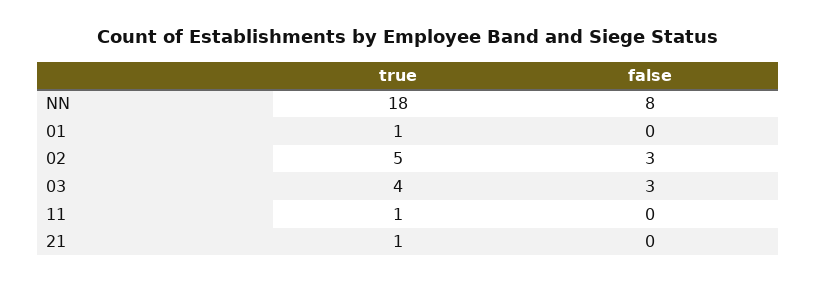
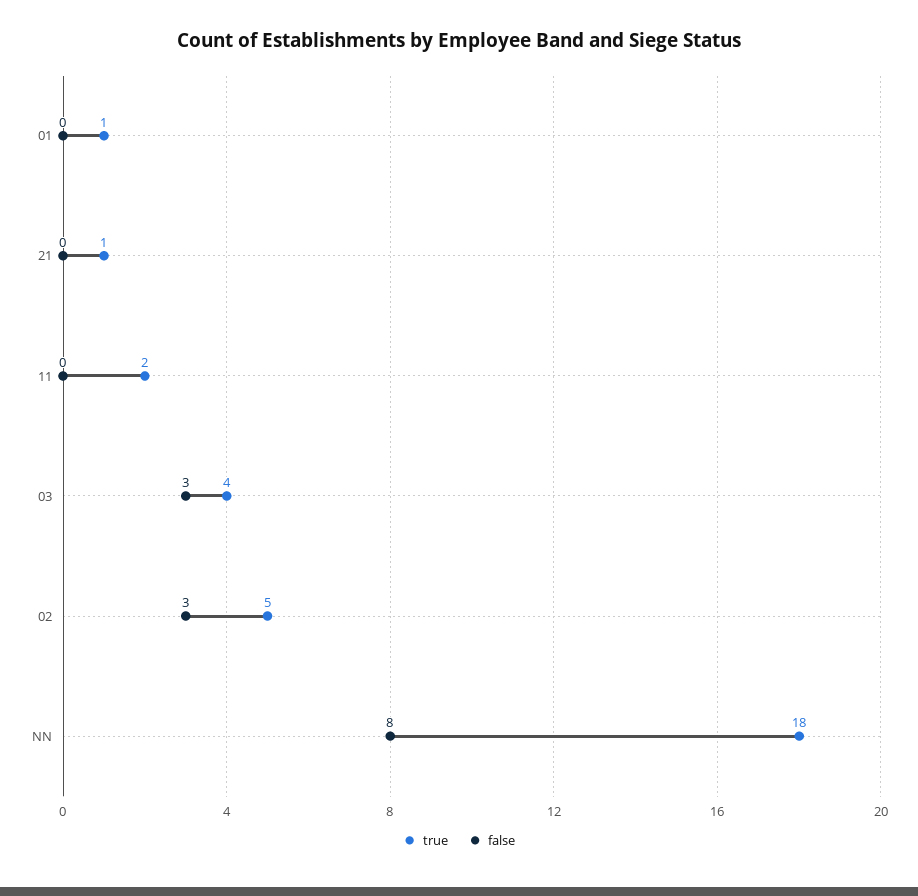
  {
    "true": {
      "NN": 18,
      "01": 1,
      "02": 5,
      "03": 4,
-     "11": 1,
+     "11": 2,
      "21": 1
    },
    "false": {
      "NN": 8,
      "01": 0,
      "02": 3,
      "03": 3,
      "11": 0,
      "21": 0
    }
  }

